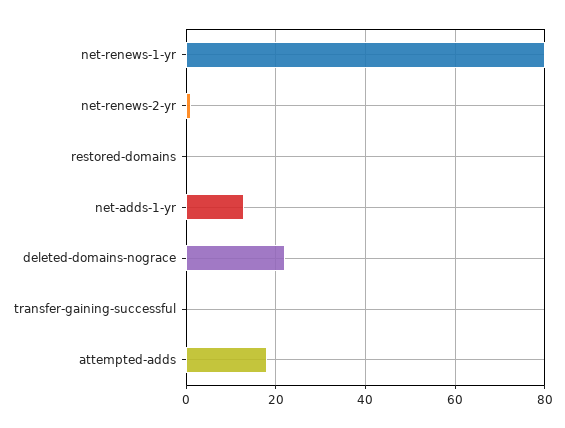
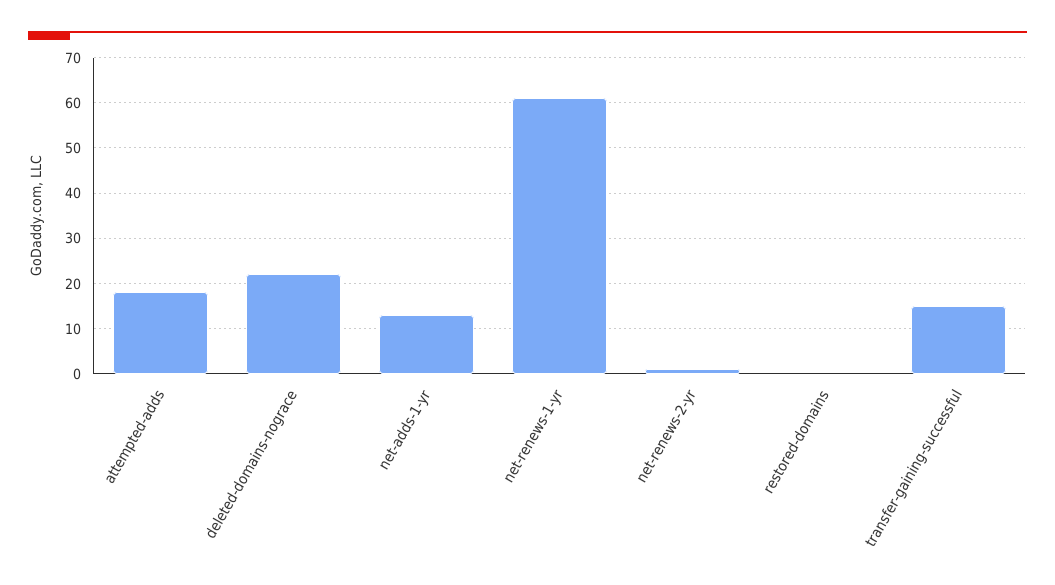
  {
-   "net-renews-1-yr": 80,
+   "net-renews-1-yr": 60,
    "net-renews-2-yr": 0,
    "restored-domains": 0,
    "net-adds-1-yr": 15,
    "deleted-domains-nograce": 20,
-   "transfer-gaining-successful": 0,
+   "transfer-gaining-successful": 15,
    "attempted-adds": 20
  }

